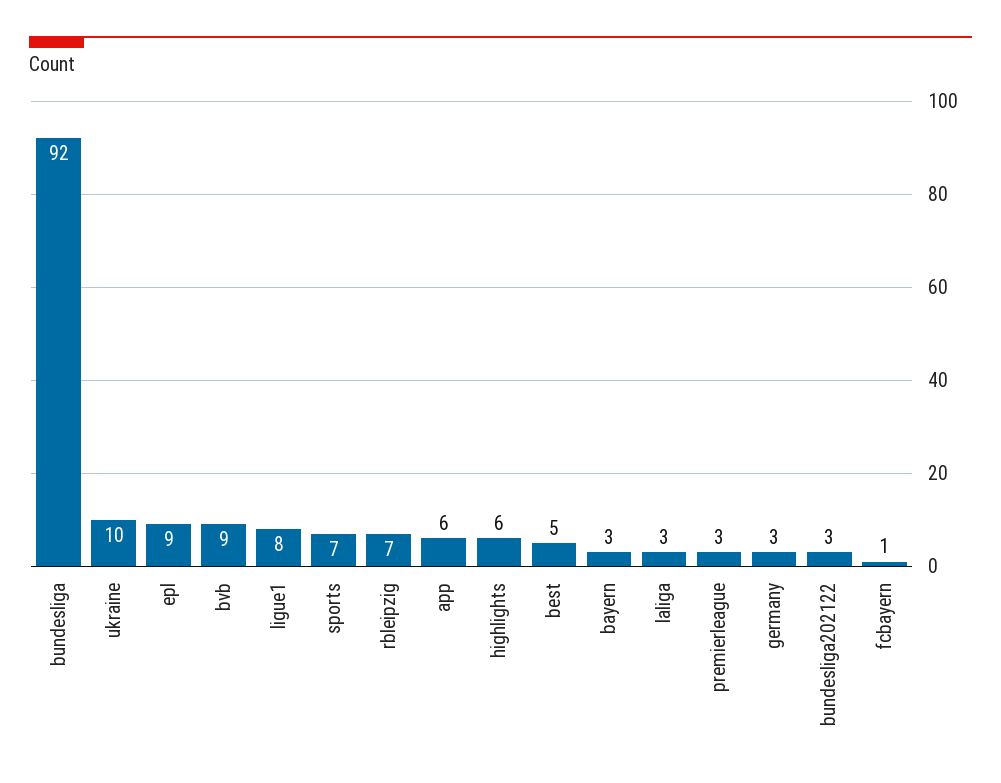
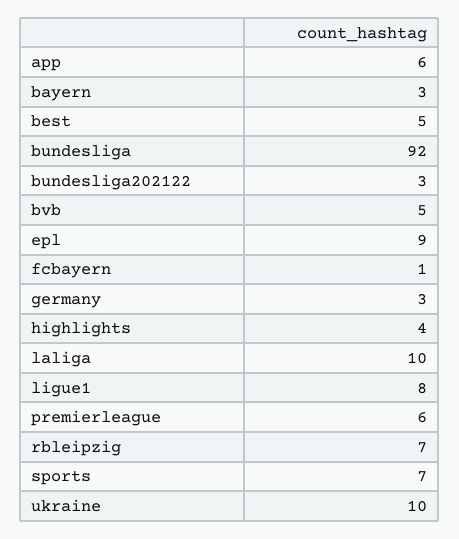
  {
    "bundesliga": 92,
    "ukraine": 10,
    "epl": 9,
-   "bvb": 9,
+   "bvb": 5,
    "ligue1": 8,
    "sports": 7,
    "rbleipzig": 7,
    "app": 6,
-   "highlights": 6,
+   "highlights": 4,
    "best": 5,
    "bayern": 3,
-   "laliga": 3,
+   "laliga": 10,
-   "premierleague": 3,
+   "premierleague": 6,
    "germany": 3,
    "bundesliga202122": 3,
    "fcbayern": 1
  }

